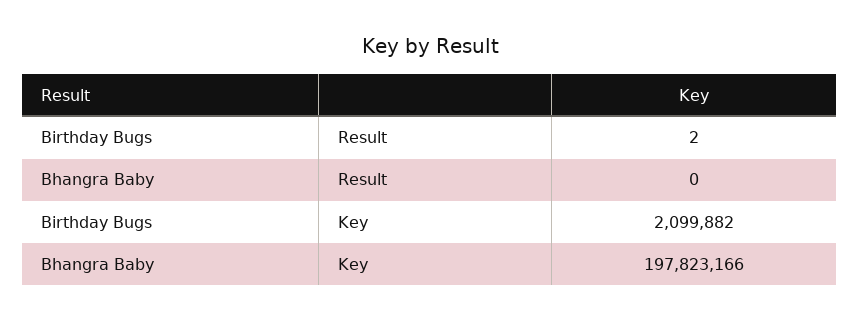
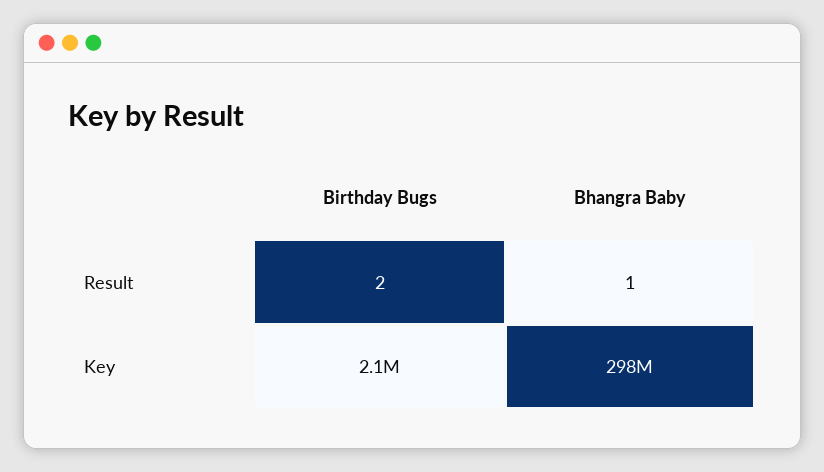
  {
    "Birthday Bugs": {
      "Result": 2,
      "Key": 2099882
    },
    "Bhangra Baby": {
-     "Result": 0,
+     "Result": 1,
-     "Key": 197823166
+     "Key": 298000000
    }
  }

